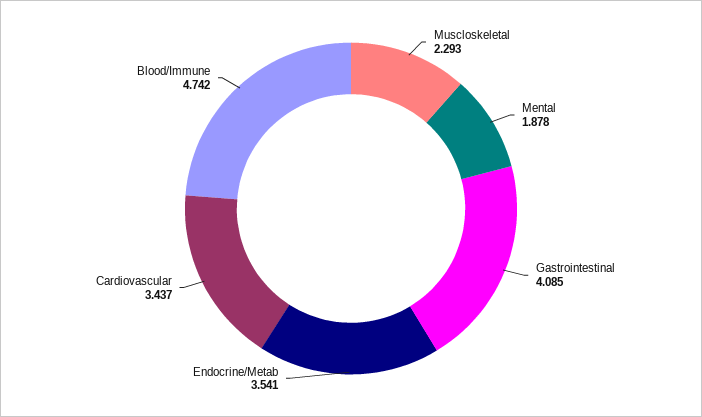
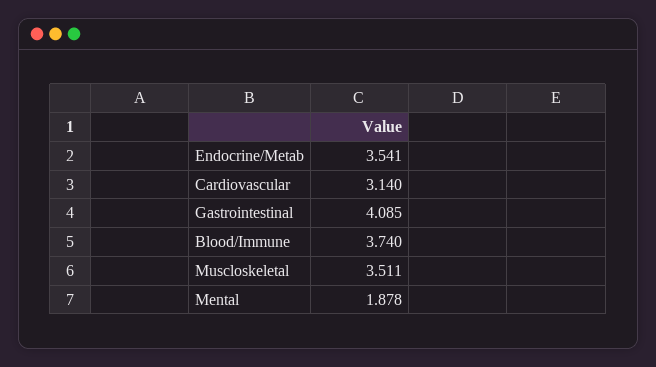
  {
-   "Muscloskeletal": 2.293,
+   "Muscloskeletal": 3.511,
    "Mental": 1.878,
    "Gastrointestinal": 4.085,
    "Endocrine/Metab": 3.541,
-   "Cardiovascular": 3.437,
+   "Cardiovascular": 3.14,
-   "Blood/Immune": 4.742
+   "Blood/Immune": 3.74
  }

